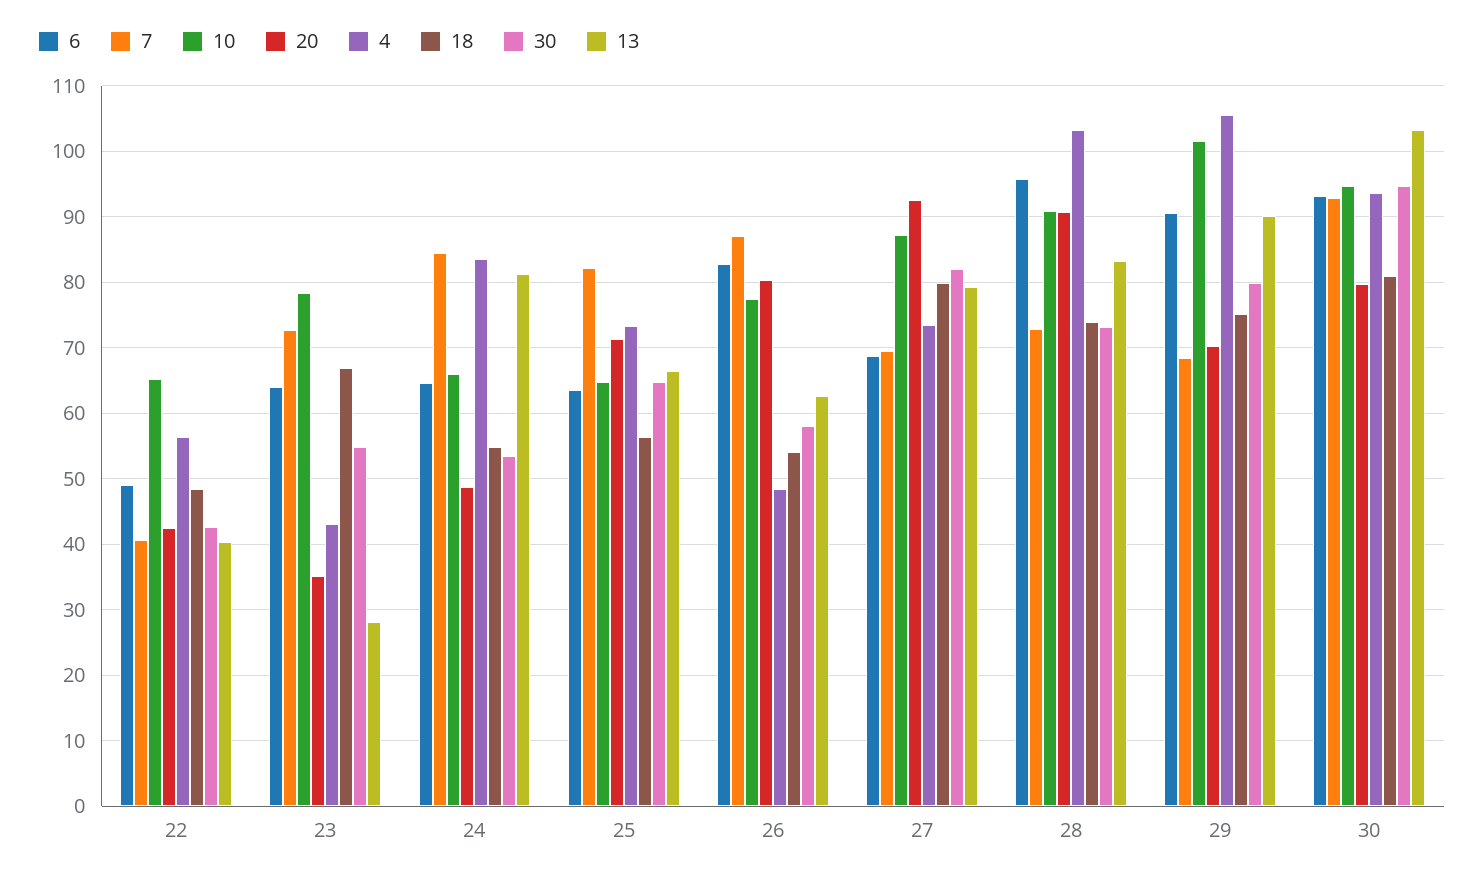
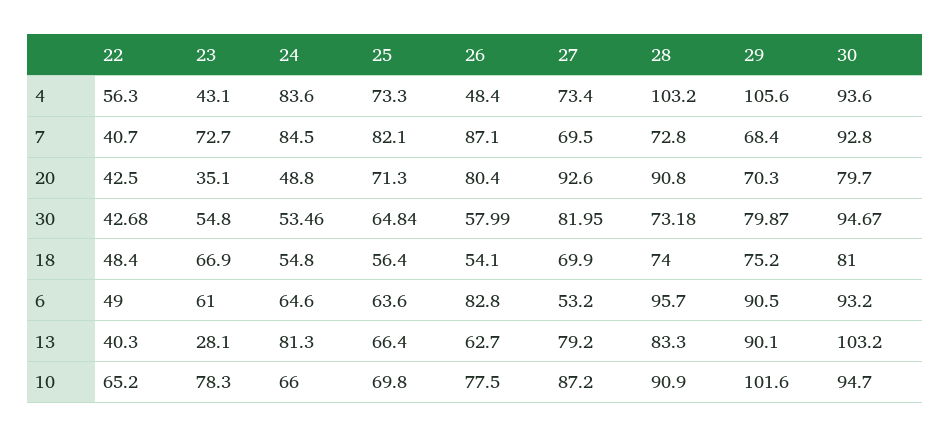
  {
    "6": {
      "22": 49,
-     "23": 64,
+     "23": 61,
      "24": 64.6,
      "25": 63.6,
      "26": 82.8,
-     "27": 69,
+     "27": 53.2,
      "28": 95.7,
      "29": 90.5,
      "30": 93.2
    },
    "7": {
      "22": 40.7,
      "23": 72.7,
      "24": 84.5,
      "25": 82.1,
      "26": 87.1,
      "27": 69.5,
      "28": 72.8,
      "29": 68.4,
      "30": 92.8
    },
    "10": {
      "22": 65.2,
      "23": 78.3,
      "24": 66,
-     "25": 65,
+     "25": 69.8,
      "26": 77.5,
      "27": 87.2,
      "28": 90.9,
      "29": 101.6,
      "30": 94.7
    },
    "20": {
      "22": 42.5,
      "23": 35.1,
      "24": 48.8,
      "25": 71.3,
      "26": 80.4,
      "27": 92.6,
      "28": 90.8,
      "29": 70.3,
      "30": 79.7
    },
    "4": {
      "22": 56.3,
      "23": 43.1,
      "24": 83.6,
      "25": 73.3,
      "26": 48.4,
      "27": 73.4,
      "28": 103.2,
      "29": 105.6,
      "30": 93.6
    },
    "18": {
      "22": 48.4,
      "23": 66.9,
      "24": 54.8,
      "25": 56.4,
      "26": 54.1,
-     "27": 80,
+     "27": 69.9,
      "28": 74,
      "29": 75.2,
      "30": 81
    },
    "30": {
      "22": 42.68,
      "23": 54.8,
      "24": 53.46,
      "25": 64.84,
      "26": 57.99,
      "27": 81.95,
      "28": 73.18,
      "29": 79.87,
      "30": 94.67
    },
    "13": {
      "22": 40.3,
      "23": 28.1,
      "24": 81.3,
      "25": 66.4,
      "26": 62.7,
      "27": 79.2,
      "28": 83.3,
      "29": 90.1,
      "30": 103.2
    }
  }

